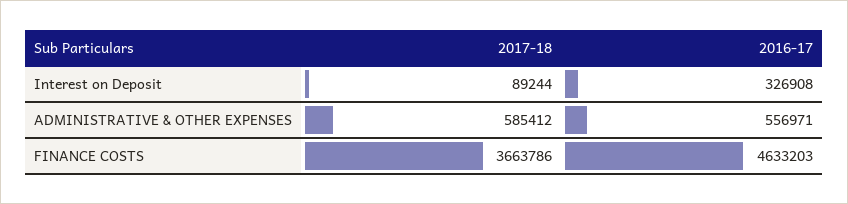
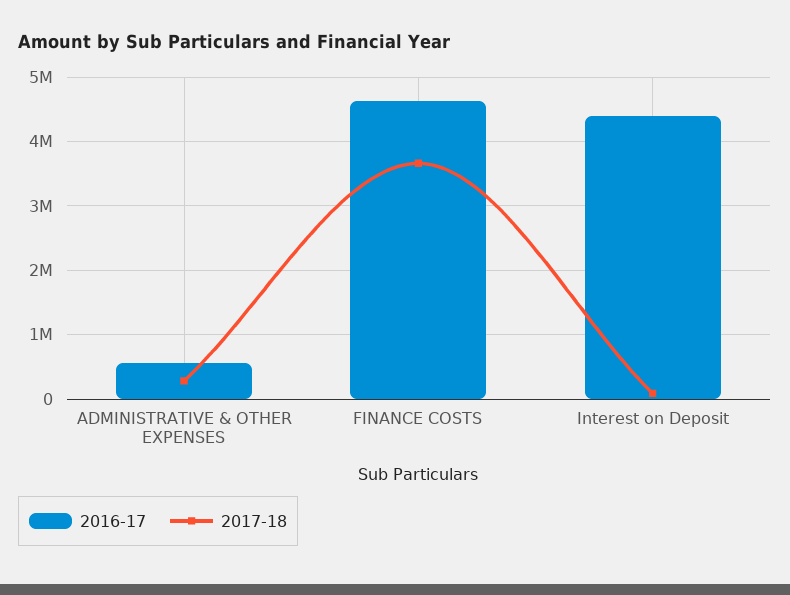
  {
    "2017-18": {
      "Interest on Deposit": 89244,
-     "ADMINISTRATIVE & OTHER EXPENSES": 585412,
+     "ADMINISTRATIVE & OTHER EXPENSES": 300000,
      "FINANCE COSTS": 3663786
    },
    "2016-17": {
-     "Interest on Deposit": 326908,
+     "Interest on Deposit": 4400000,
      "ADMINISTRATIVE & OTHER EXPENSES": 556971,
      "FINANCE COSTS": 4633203
    }
  }

